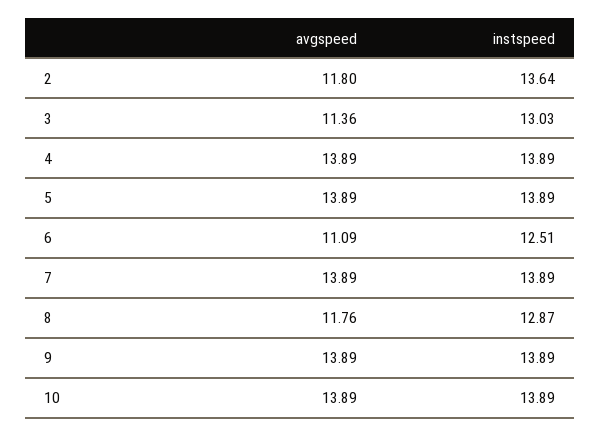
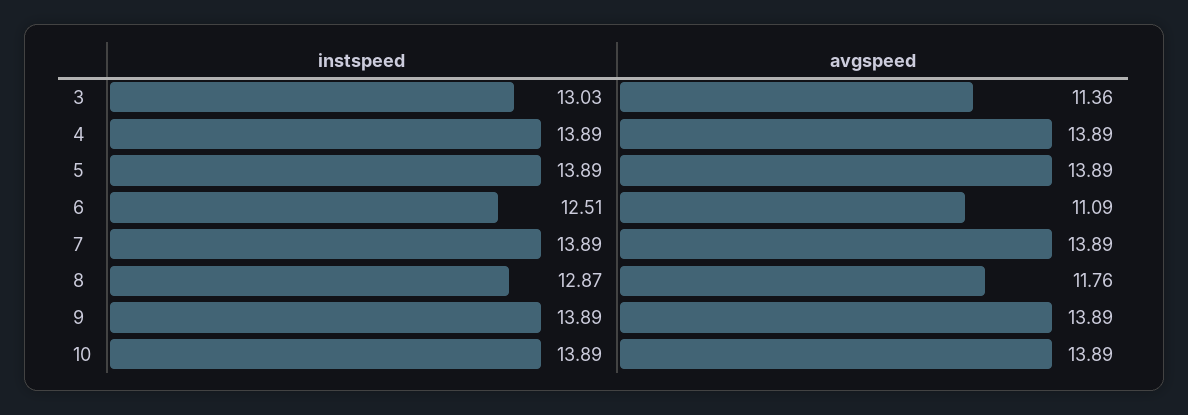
  {
    "avgspeed": {
-     "2": 11.8,
      "3": 11.36,
      "4": 13.89,
      "5": 13.89,
      "6": 11.09,
      "7": 13.89,
      "8": 11.76,
      "9": 13.89,
      "10": 13.89
    },
    "instspeed": {
-     "2": 13.64,
      "3": 13.03,
      "4": 13.89,
      "5": 13.89,
      "6": 12.51,
      "7": 13.89,
      "8": 12.87,
      "9": 13.89,
      "10": 13.89
    }
  }

